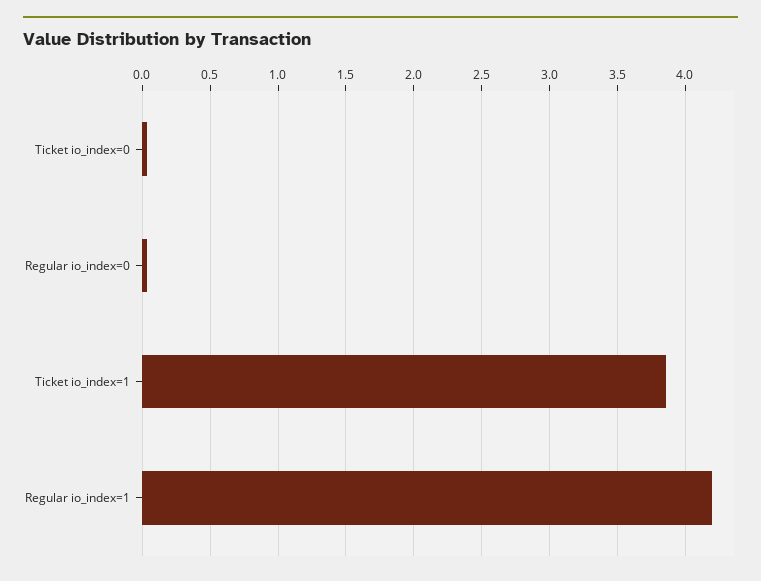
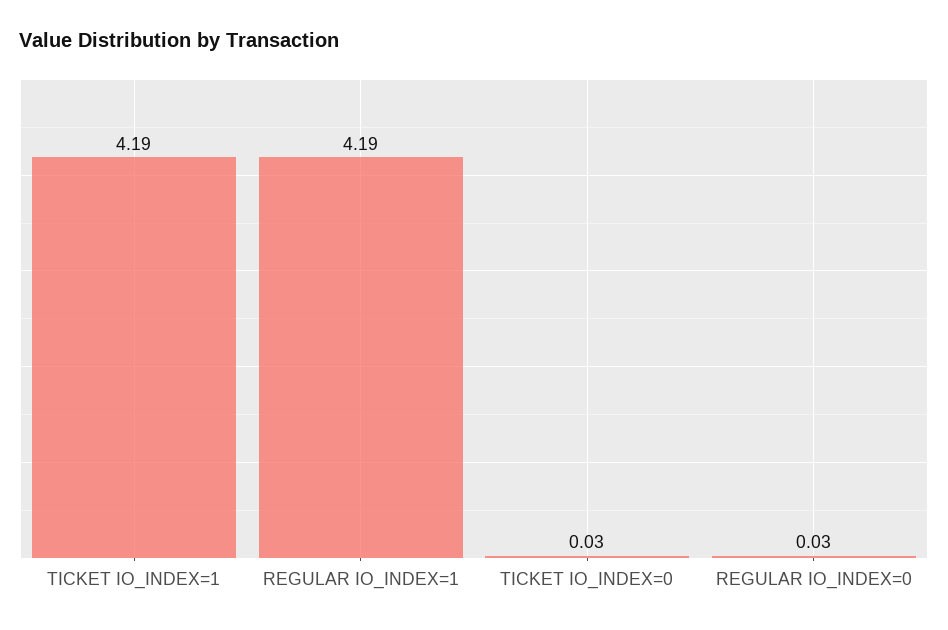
  {
    "Ticket io_index=0": 0.03,
    "Regular io_index=0": 0.03,
-   "Ticket io_index=1": 3.85,
+   "Ticket io_index=1": 4.19,
    "Regular io_index=1": 4.19
  }

